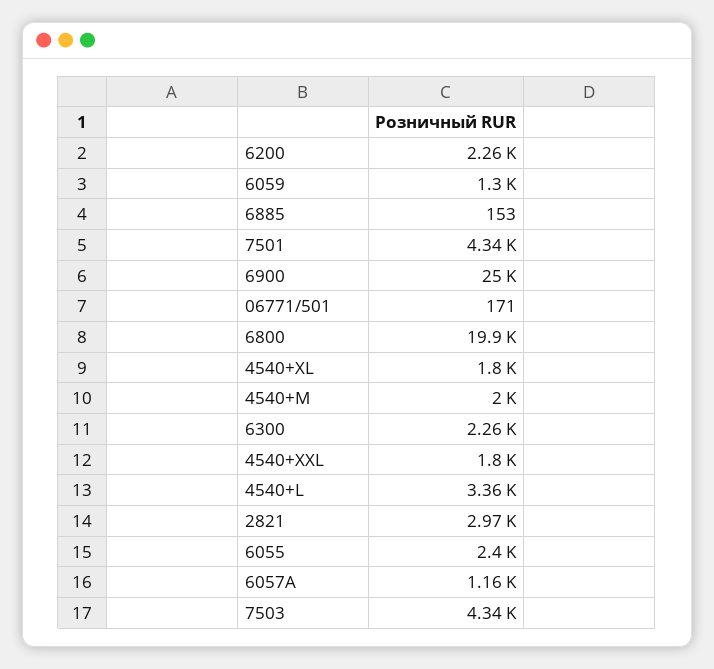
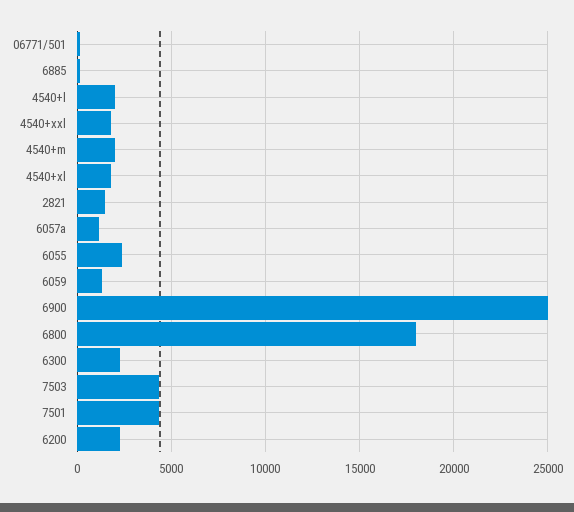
  {
    "6200": 2260,
    "6059": 1300,
    "6885": 153,
    "7501": 4340,
    "6900": 25000,
    "06771/501": 171,
-   "6800": 19900,
+   "6800": 18000,
    "4540+XL": 1800,
    "4540+M": 2000,
    "6300": 2260,
    "4540+XXL": 1800,
-   "4540+L": 3360,
+   "4540+L": 2000,
-   "2821": 2970,
+   "2821": 1500,
    "6055": 2400,
    "6057A": 1160,
    "7503": 4340
  }

